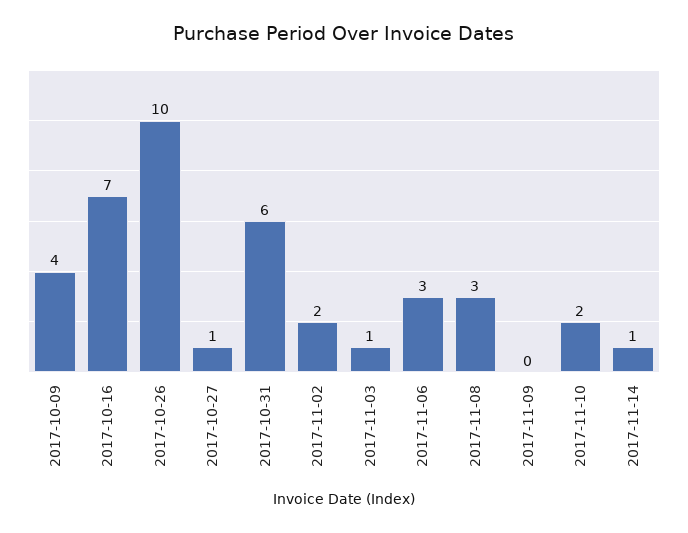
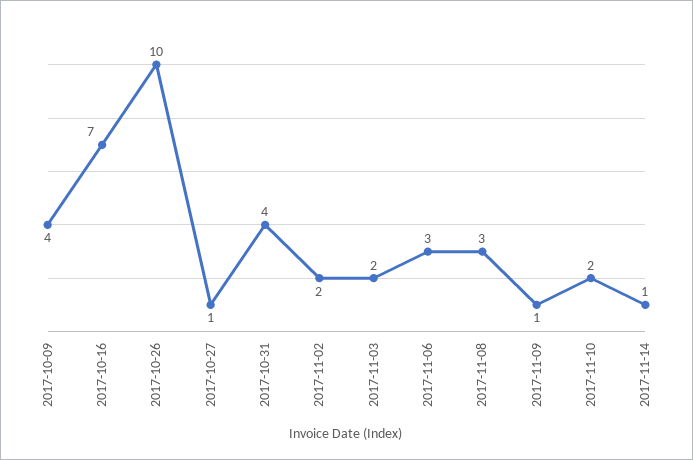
  {
    "2017-10-09": 4,
    "2017-10-16": 7,
    "2017-10-26": 10,
    "2017-10-27": 1,
-   "2017-10-31": 6,
+   "2017-10-31": 4,
    "2017-11-02": 2,
-   "2017-11-03": 1,
+   "2017-11-03": 2,
    "2017-11-06": 3,
    "2017-11-08": 3,
-   "2017-11-09": 0,
+   "2017-11-09": 1,
    "2017-11-10": 2,
    "2017-11-14": 1
  }

